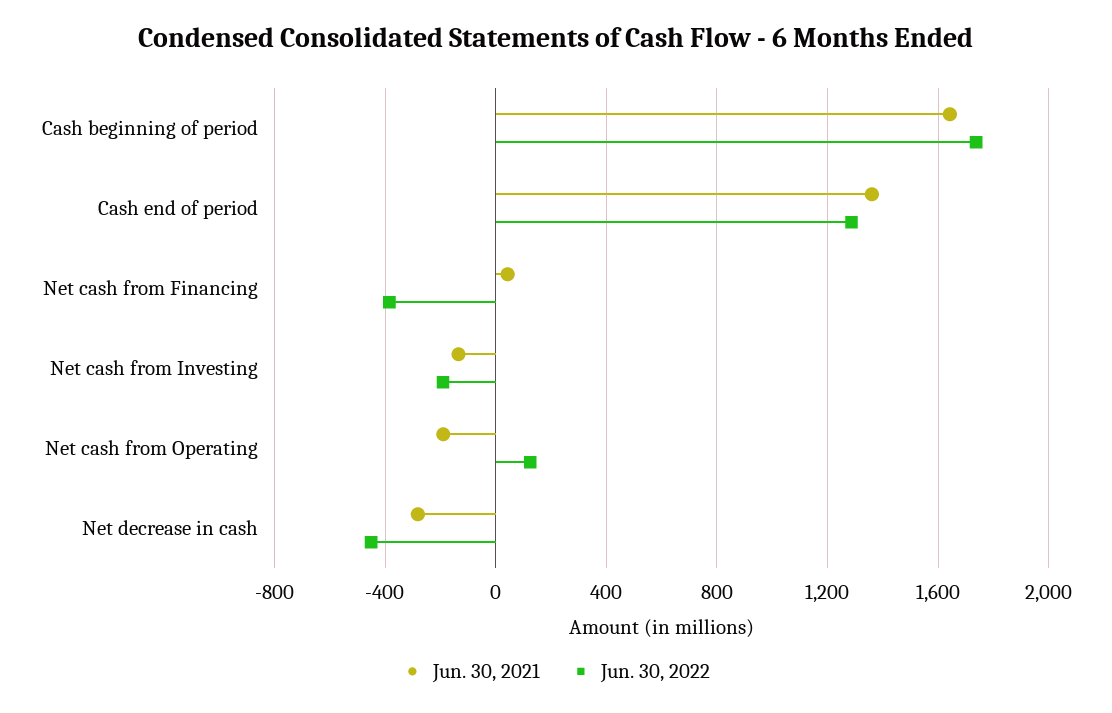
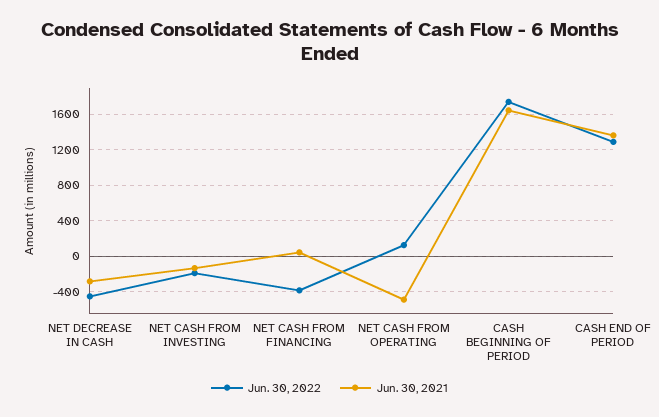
  {
    "Jun. 30, 2021": {
      "Cash beginning of period": 1650,
      "Cash end of period": 1350,
      "Net cash from Financing": 50,
      "Net cash from Investing": -150,
-     "Net cash from Operating": -200,
+     "Net cash from Operating": -500,
      "Net decrease in cash": -300
    },
    "Jun. 30, 2022": {
      "Cash beginning of period": 1750,
      "Cash end of period": 1300,
      "Net cash from Financing": -400,
      "Net cash from Investing": -200,
      "Net cash from Operating": 150,
      "Net decrease in cash": -450
    }
  }

